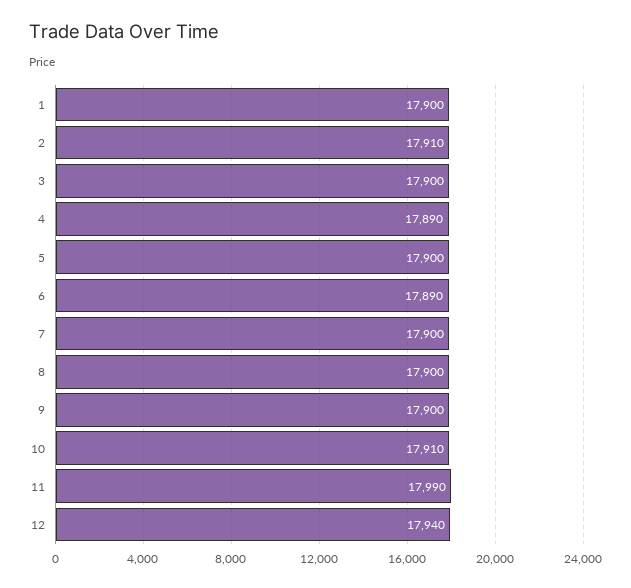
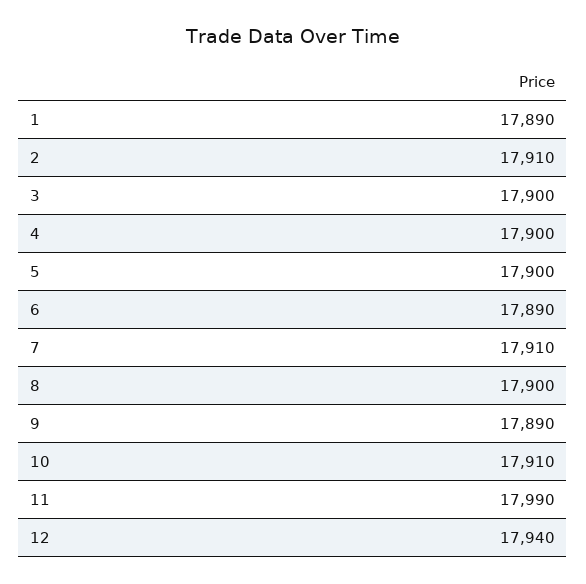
  {
-   "1": 17900,
+   "1": 17890,
    "2": 17910,
    "3": 17900,
-   "4": 17890,
+   "4": 17900,
    "5": 17900,
    "6": 17890,
-   "7": 17900,
+   "7": 17910,
    "8": 17900,
-   "9": 17900,
+   "9": 17890,
    "10": 17910,
    "11": 17990,
    "12": 17940
  }

